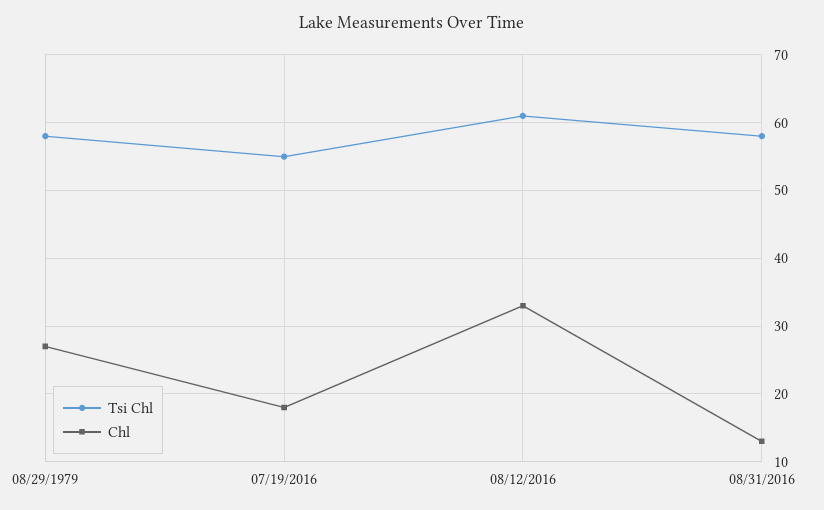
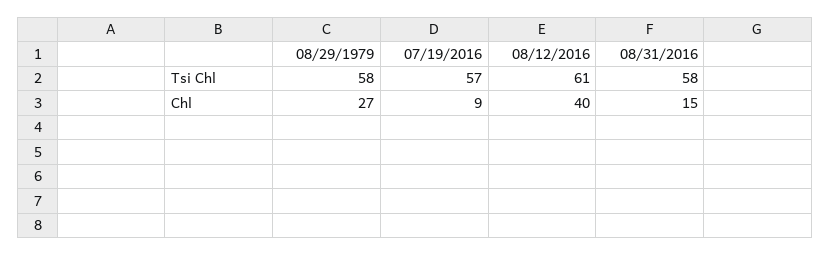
  {
    "Tsi Chl": {
      "08/29/1979": 58,
-     "07/19/2016": 55,
+     "07/19/2016": 57,
      "08/12/2016": 61,
      "08/31/2016": 58
    },
    "Chl": {
      "08/29/1979": 27,
-     "07/19/2016": 18,
+     "07/19/2016": 9,
-     "08/12/2016": 33,
+     "08/12/2016": 40,
-     "08/31/2016": 13
+     "08/31/2016": 15
    }
  }

